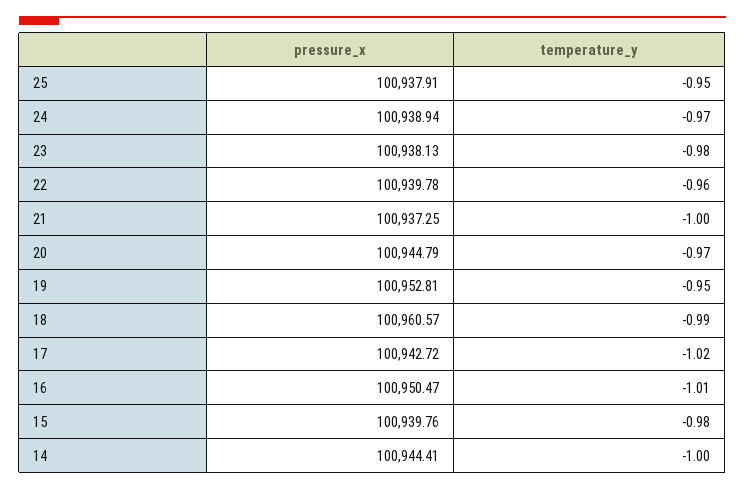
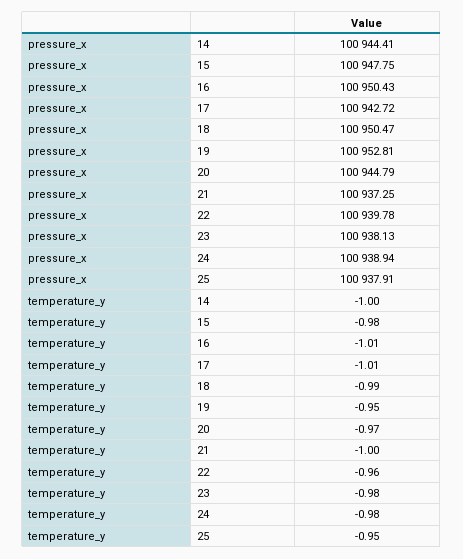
  {
    "pressure_x": {
      "25": 100937.91,
      "24": 100938.94,
      "23": 100938.13,
      "22": 100939.78,
      "21": 100937.25,
      "20": 100944.79,
      "19": 100952.81,
-     "18": 100960.57,
+     "18": 100950.47,
      "17": 100942.72,
-     "16": 100950.47,
+     "16": 100950.43,
-     "15": 100939.76,
+     "15": 100947.75,
      "14": 100944.41
    },
    "temperature_y": {
      "25": -0.95,
-     "24": -0.97,
+     "24": -0.98,
      "23": -0.98,
      "22": -0.96,
      "21": -1,
      "20": -0.97,
      "19": -0.95,
      "18": -0.99,
-     "17": -1.02,
+     "17": -1.01,
      "16": -1.01,
      "15": -0.98,
      "14": -1
    }
  }

